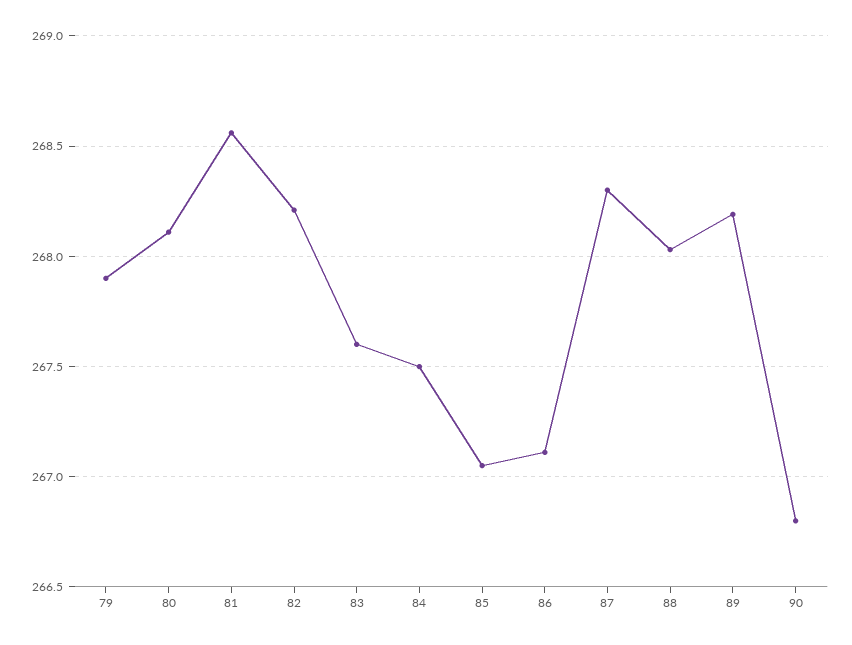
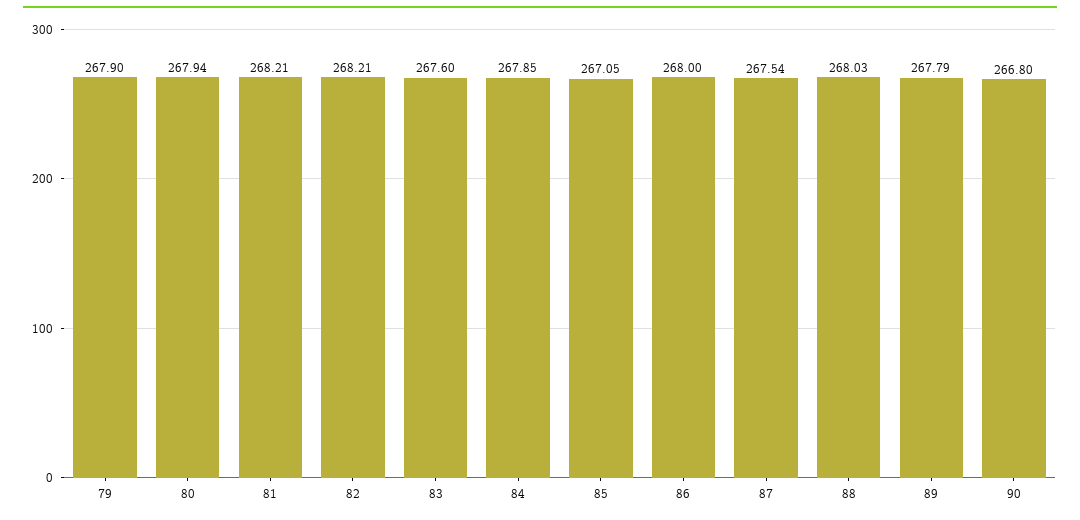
  {
    "79": 267.9,
-   "80": 268.1,
+   "80": 267.94,
-   "81": 268.55,
+   "81": 268.21,
    "82": 268.21,
    "83": 267.6,
-   "84": 267.5,
+   "84": 267.85,
    "85": 267.05,
-   "86": 267.1,
+   "86": 268,
-   "87": 268.3,
+   "87": 267.54,
    "88": 268.03,
-   "89": 268.2,
+   "89": 267.79,
    "90": 266.8
  }

